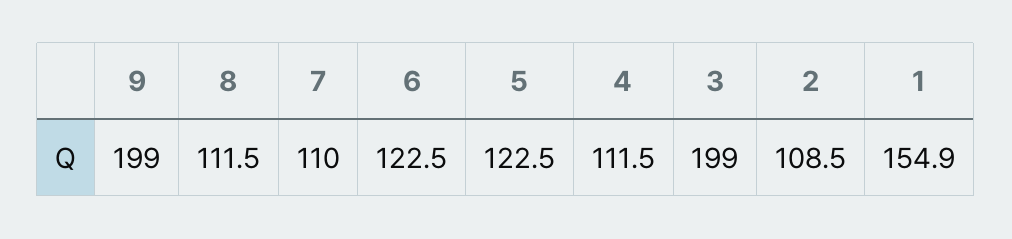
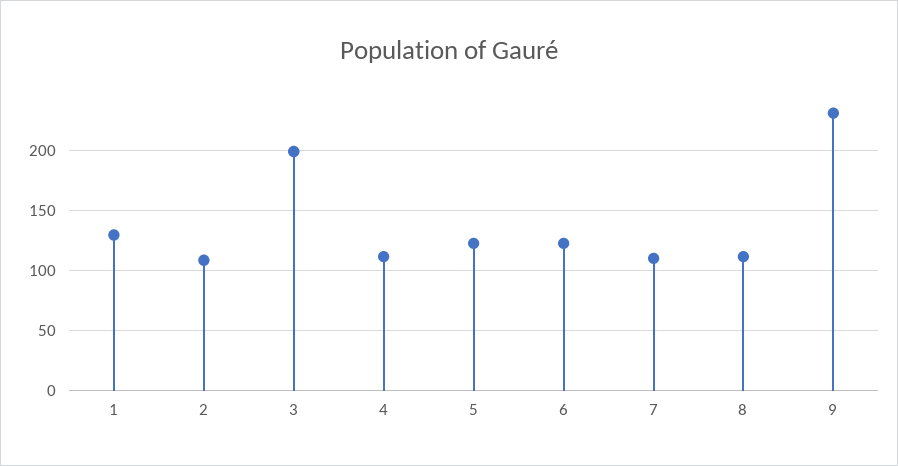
  {
-   "9": 199,
+   "9": 230,
    "8": 111.5,
    "7": 110,
    "6": 122.5,
    "5": 122.5,
    "4": 111.5,
    "3": 199,
    "2": 108.5,
-   "1": 154.9
+   "1": 130
  }

